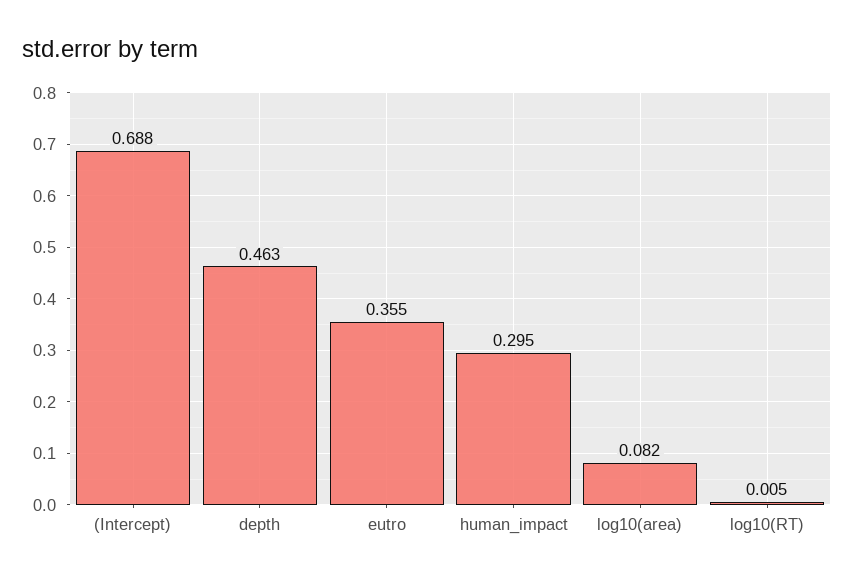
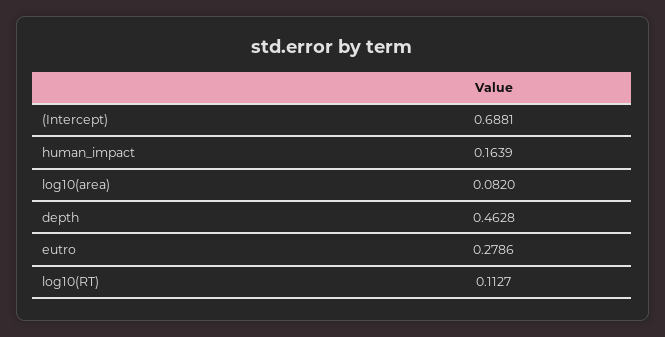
  {
    "(Intercept)": 0.6881,
    "depth": 0.4628,
-   "eutro": 0.355,
+   "eutro": 0.2786,
-   "human_impact": 0.295,
+   "human_impact": 0.1639,
    "log10(area)": 0.082,
-   "log10(RT)": 0.005
+   "log10(RT)": 0.1127
  }

